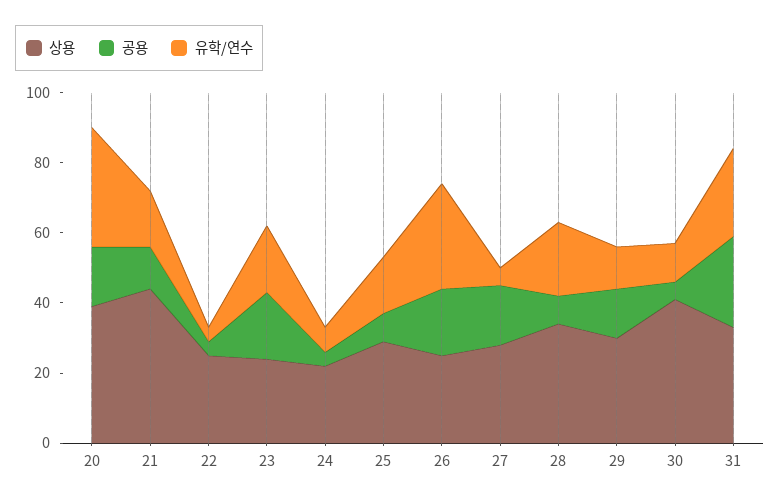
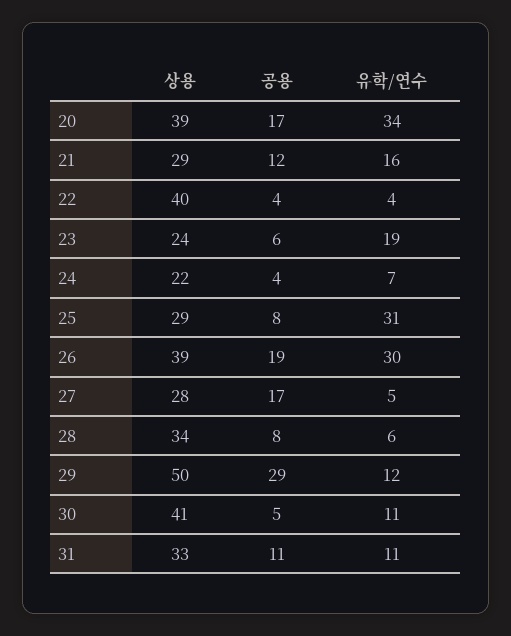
  {
    "상용": {
      "20": 39,
-     "21": 45,
+     "21": 29,
-     "22": 25,
+     "22": 40,
      "23": 24,
      "24": 22,
      "25": 29,
-     "26": 25,
+     "26": 39,
      "27": 28,
      "28": 34,
-     "29": 30,
+     "29": 50,
      "30": 41,
      "31": 33
    },
    "공용": {
      "20": 17,
      "21": 12,
      "22": 4,
-     "23": 20,
+     "23": 6,
      "24": 4,
      "25": 8,
      "26": 19,
      "27": 17,
      "28": 8,
-     "29": 15,
+     "29": 29,
      "30": 5,
-     "31": 25
+     "31": 11
    },
    "유학/연수": {
      "20": 34,
      "21": 16,
      "22": 4,
      "23": 19,
      "24": 7,
-     "25": 15,
+     "25": 31,
      "26": 30,
      "27": 5,
-     "28": 20,
+     "28": 6,
      "29": 12,
      "30": 11,
-     "31": 25
+     "31": 11
    }
  }

